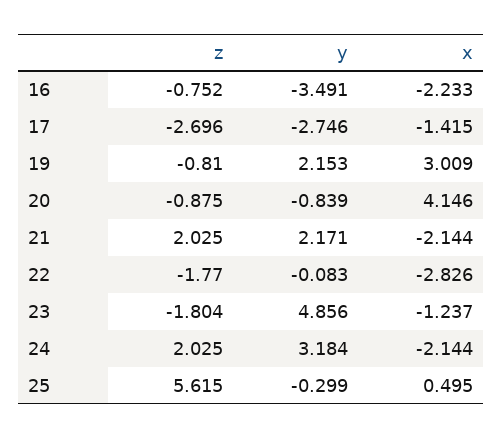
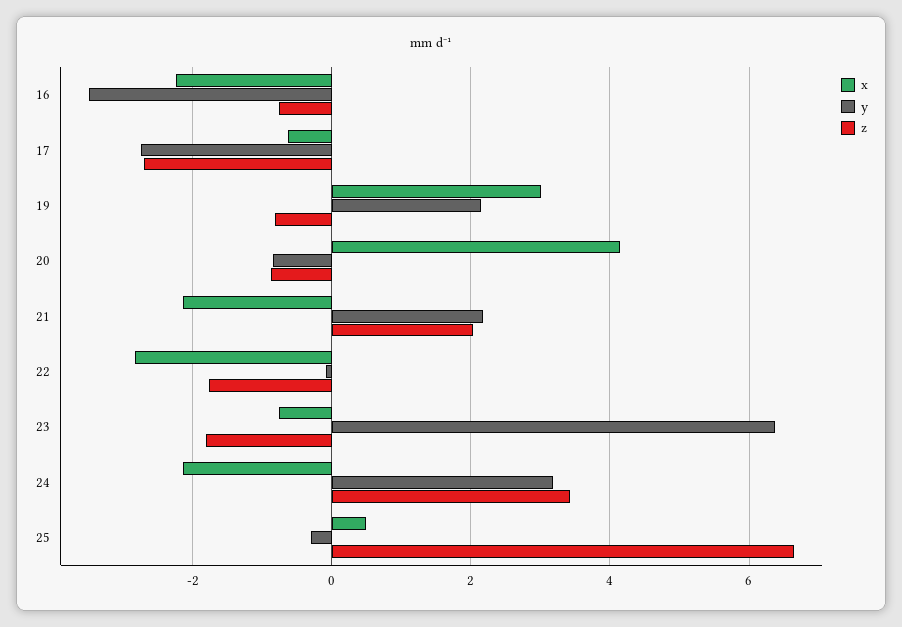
  {
    "z": {
      "16": -0.752,
      "17": -2.696,
      "19": -0.81,
      "20": -0.875,
      "21": 2.025,
      "22": -1.77,
      "23": -1.804,
-     "24": 2.025,
+     "24": 3.4,
-     "25": 5.615
+     "25": 6.6
    },
    "y": {
      "16": -3.491,
      "17": -2.746,
      "19": 2.153,
      "20": -0.839,
      "21": 2.171,
      "22": -0.083,
-     "23": 4.856,
+     "23": 6.4,
      "24": 3.184,
      "25": -0.299
    },
    "x": {
      "16": -2.233,
-     "17": -1.415,
+     "17": -0.6,
      "19": 3.009,
      "20": 4.146,
      "21": -2.144,
      "22": -2.826,
-     "23": -1.237,
+     "23": -0.8,
      "24": -2.144,
      "25": 0.495
    }
  }

